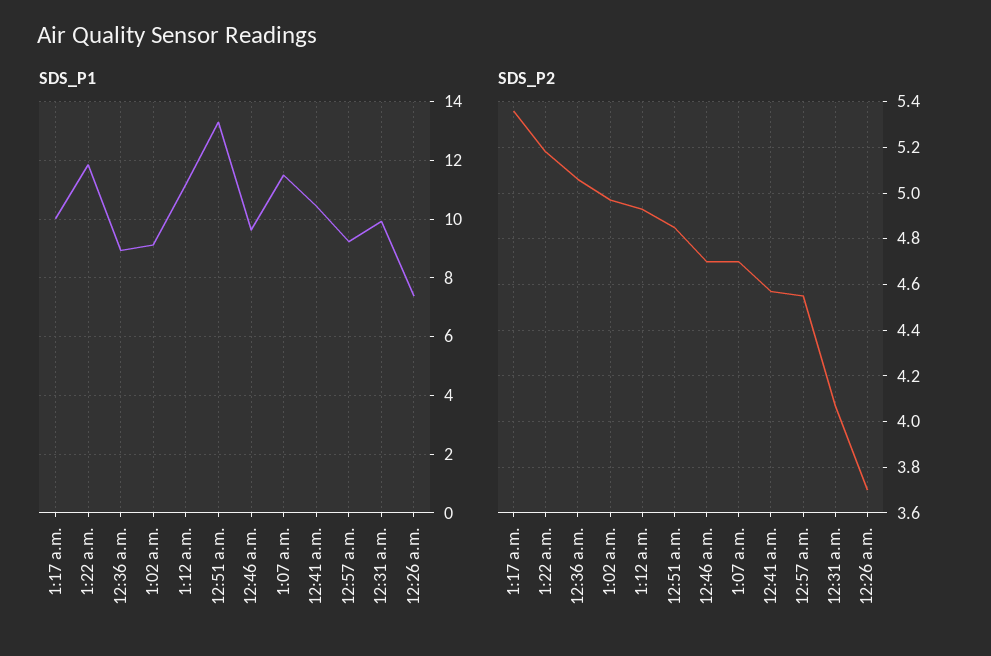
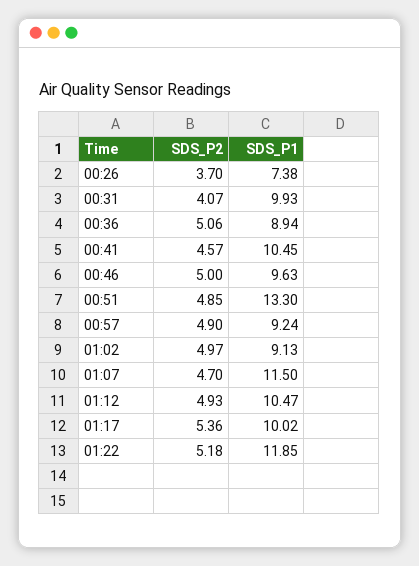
  {
    "SDS_P1": {
      "1:17 a.m.": 10.02,
      "1:22 a.m.": 11.85,
      "12:36 a.m.": 8.94,
      "1:02 a.m.": 9.13,
-     "1:12 a.m.": 11.25,
+     "1:12 a.m.": 10.47,
      "12:51 a.m.": 13.3,
      "12:46 a.m.": 9.63,
      "1:07 a.m.": 11.5,
      "12:41 a.m.": 10.45,
      "12:57 a.m.": 9.24,
      "12:31 a.m.": 9.93,
      "12:26 a.m.": 7.38
    },
    "SDS_P2": {
      "1:17 a.m.": 5.36,
      "1:22 a.m.": 5.18,
      "12:36 a.m.": 5.06,
      "1:02 a.m.": 4.97,
      "1:12 a.m.": 4.93,
      "12:51 a.m.": 4.85,
-     "12:46 a.m.": 4.7,
+     "12:46 a.m.": 5,
      "1:07 a.m.": 4.7,
      "12:41 a.m.": 4.57,
-     "12:57 a.m.": 4.55,
+     "12:57 a.m.": 4.9,
      "12:31 a.m.": 4.07,
      "12:26 a.m.": 3.7
    }
  }

